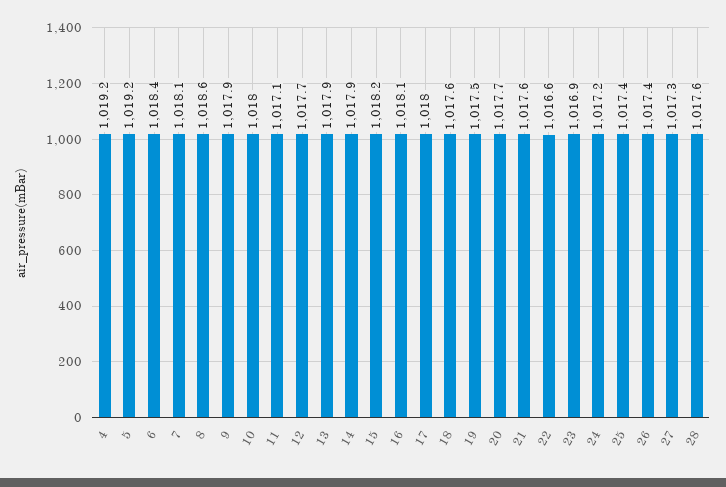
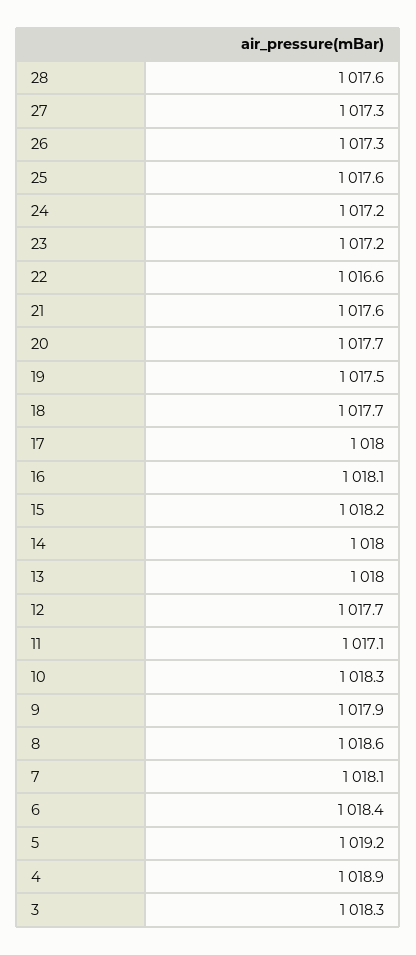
  {
-   "4": 1019.2,
+   "4": 1018.9,
    "5": 1019.2,
    "6": 1018.4,
    "7": 1018.1,
    "8": 1018.6,
    "9": 1017.9,
-   "10": 1018,
+   "10": 1018.3,
    "11": 1017.1,
    "12": 1017.7,
-   "13": 1017.9,
+   "13": 1018,
-   "14": 1017.9,
+   "14": 1018,
    "15": 1018.2,
    "16": 1018.1,
    "17": 1018,
-   "18": 1017.6,
+   "18": 1017.7,
    "19": 1017.5,
    "20": 1017.7,
    "21": 1017.6,
    "22": 1016.6,
-   "23": 1016.9,
+   "23": 1017.2,
    "24": 1017.2,
-   "25": 1017.4,
+   "25": 1017.6,
-   "26": 1017.4,
+   "26": 1017.3,
    "27": 1017.3,
-   "28": 1017.6
+   "28": 1017.6,
+   "3": 1018.3
  }

